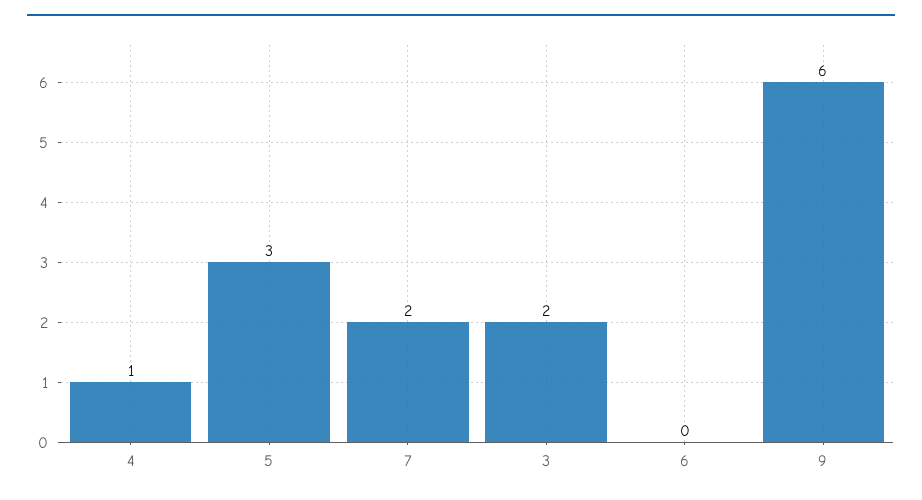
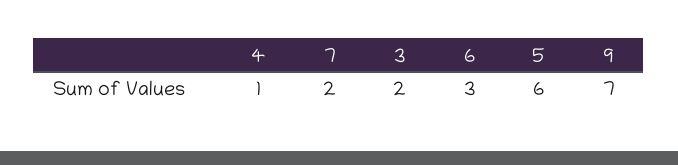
  {
    "4": 1,
-   "5": 3,
+   "5": 6,
    "7": 2,
    "3": 2,
-   "6": 0,
+   "6": 3,
-   "9": 6
+   "9": 7
  }

